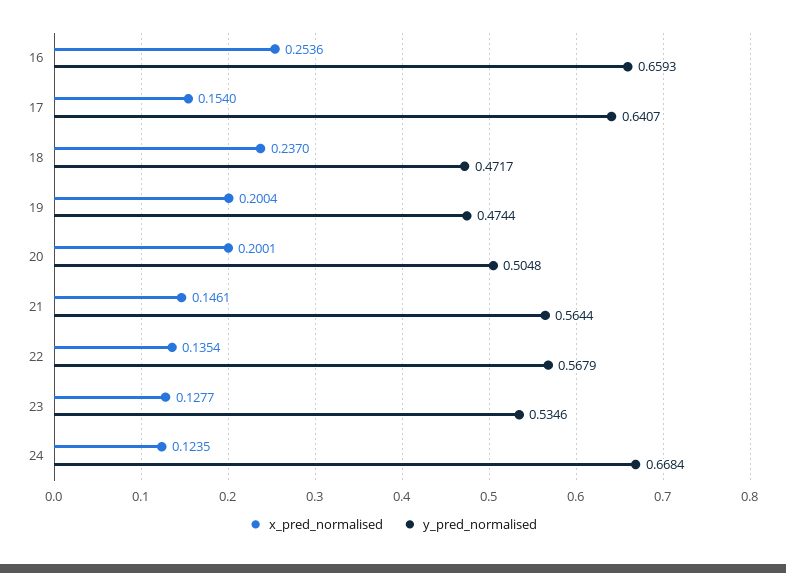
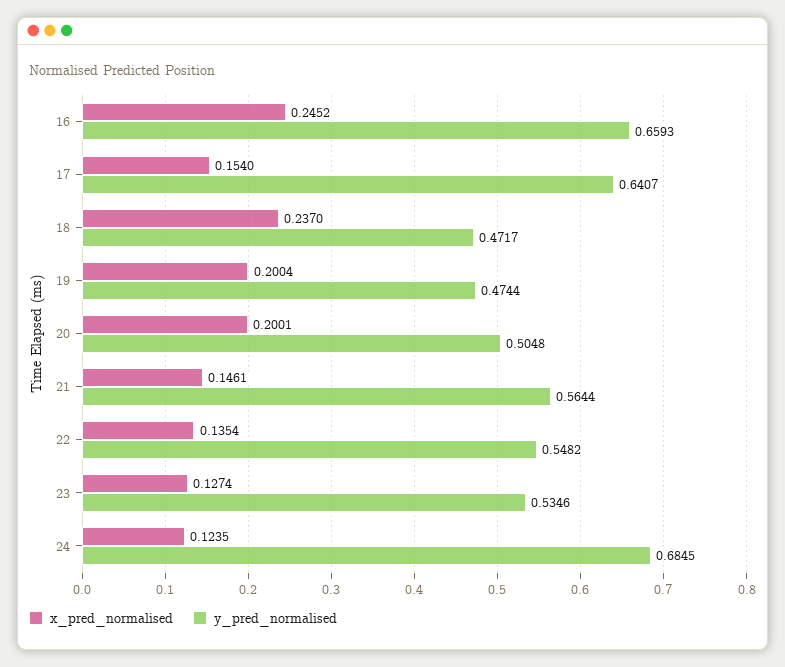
  {
    "x_pred_normalised": {
-     "16": 0.2536,
+     "16": 0.2452,
      "17": 0.154,
      "18": 0.237,
      "19": 0.2004,
      "20": 0.2001,
      "21": 0.1461,
      "22": 0.1354,
-     "23": 0.1277,
+     "23": 0.1274,
      "24": 0.1235
    },
    "y_pred_normalised": {
      "16": 0.6593,
      "17": 0.6407,
      "18": 0.4717,
      "19": 0.4744,
      "20": 0.5048,
      "21": 0.5644,
-     "22": 0.5679,
+     "22": 0.5482,
      "23": 0.5346,
-     "24": 0.6684
+     "24": 0.6845
    }
  }

